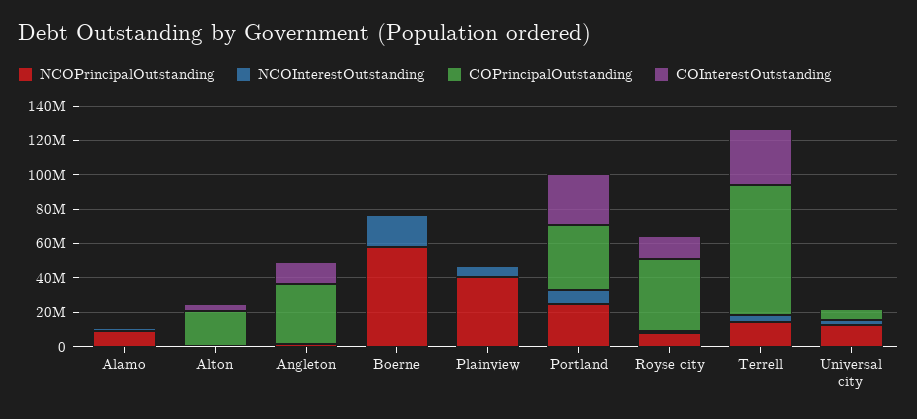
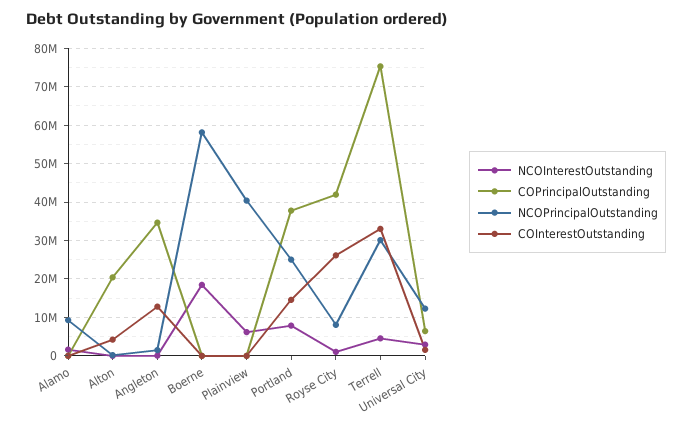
  {
    "NCOPrincipalOutstanding": {
      "Alamo": 10000000,
      "Alton": 0,
      "Angleton": 2000000,
      "Boerne": 58000000,
      "Plainview": 40000000,
      "Portland": 26000000,
      "Royse city": 8000000,
-     "Terrell": 15000000,
+     "Terrell": 30000000,
      "Universal city": 12000000
    },
    "NCOInterestOutstanding": {
      "Alamo": 2000000,
      "Alton": 0,
      "Angleton": 0,
      "Boerne": 18000000,
      "Plainview": 6000000,
      "Portland": 8000000,
      "Royse city": 2000000,
      "Terrell": 4000000,
      "Universal city": 2000000
    },
    "COPrincipalOutstanding": {
      "Alamo": 0,
      "Alton": 20000000,
      "Angleton": 34000000,
      "Boerne": 0,
      "Plainview": 0,
      "Portland": 38000000,
      "Royse city": 42000000,
      "Terrell": 76000000,
      "Universal city": 6000000
    },
    "COInterestOutstanding": {
      "Alamo": 0,
      "Alton": 4000000,
      "Angleton": 12000000,
      "Boerne": 0,
      "Plainview": 0,
-     "Portland": 30000000,
+     "Portland": 14000000,
-     "Royse city": 15000000,
+     "Royse city": 26000000,
      "Terrell": 34000000,
      "Universal city": 2000000
    }
  }

